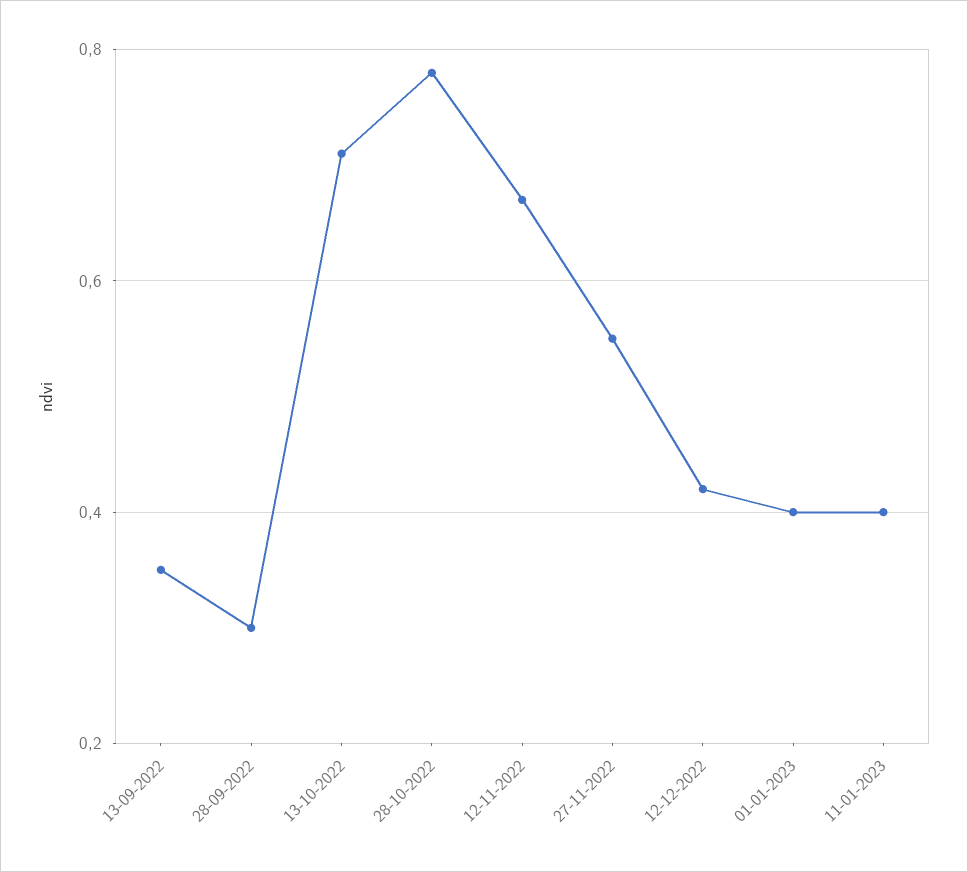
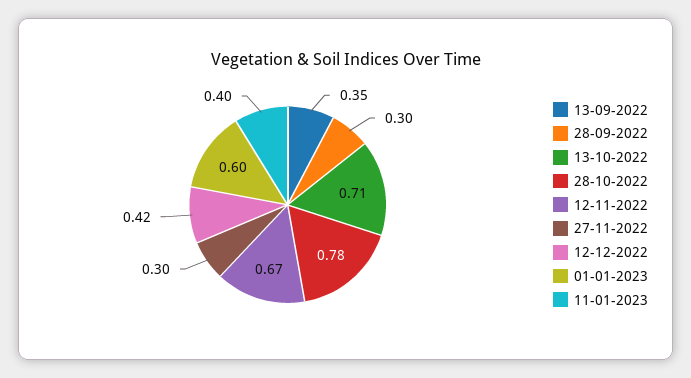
  {
    "13-09-2022": 0.35,
    "28-09-2022": 0.3,
    "13-10-2022": 0.71,
    "28-10-2022": 0.78,
    "12-11-2022": 0.67,
-   "27-11-2022": 0.55,
+   "27-11-2022": 0.3,
    "12-12-2022": 0.42,
-   "01-01-2023": 0.4,
+   "01-01-2023": 0.6,
    "11-01-2023": 0.4
  }

